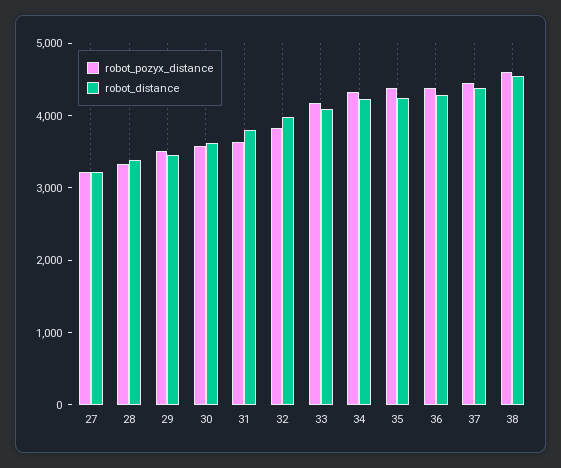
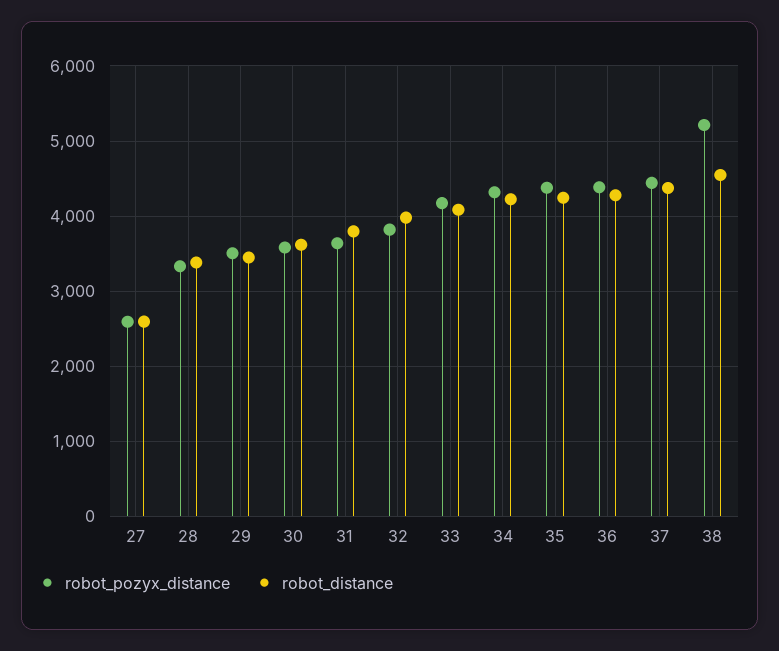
  {
    "robot_pozyx_distance": {
-     "27": 3200,
+     "27": 2600,
      "28": 3300,
      "29": 3500,
      "30": 3600,
      "31": 3600,
      "32": 3800,
      "33": 4200,
      "34": 4300,
      "35": 4400,
      "36": 4400,
      "37": 4400,
-     "38": 4600
+     "38": 5200
    },
    "robot_distance": {
-     "27": 3200,
+     "27": 2600,
      "28": 3400,
      "29": 3400,
      "30": 3600,
      "31": 3800,
      "32": 4000,
      "33": 4100,
      "34": 4200,
      "35": 4200,
      "36": 4300,
      "37": 4400,
      "38": 4500
    }
  }

